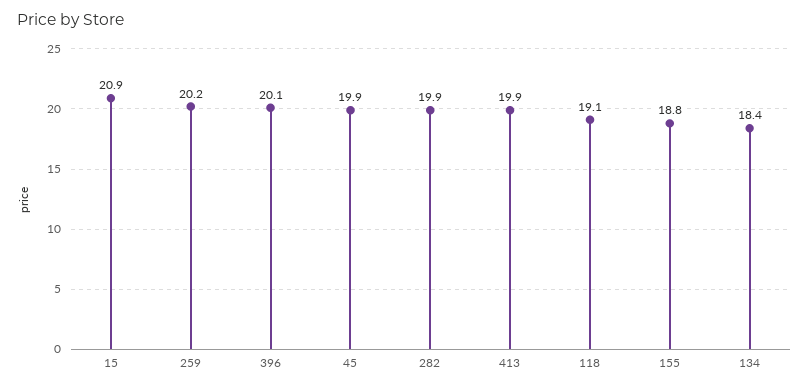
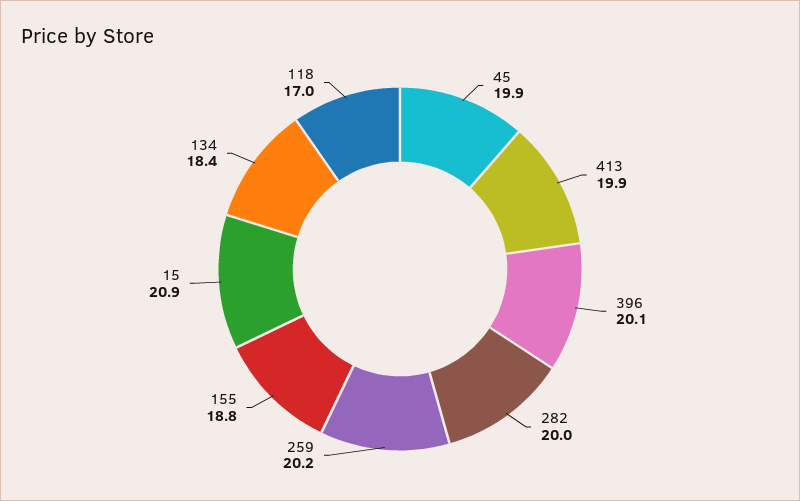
  {
    "15": 20.9,
    "259": 20.2,
    "396": 20.1,
    "45": 19.9,
-   "282": 19.9,
+   "282": 20,
    "413": 19.9,
-   "118": 19.1,
+   "118": 17,
    "155": 18.8,
    "134": 18.4
  }

